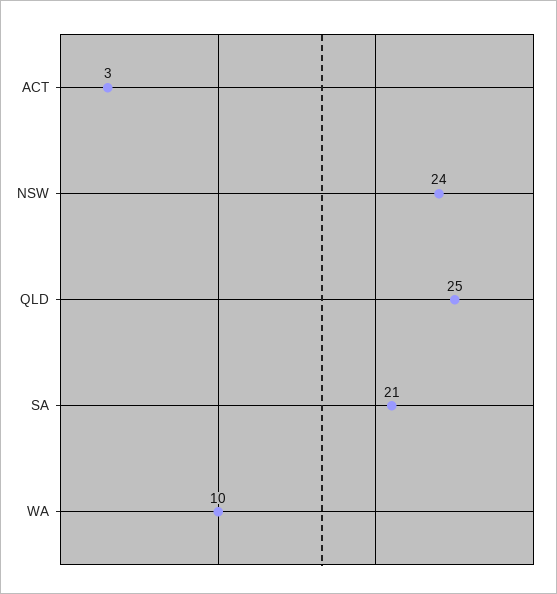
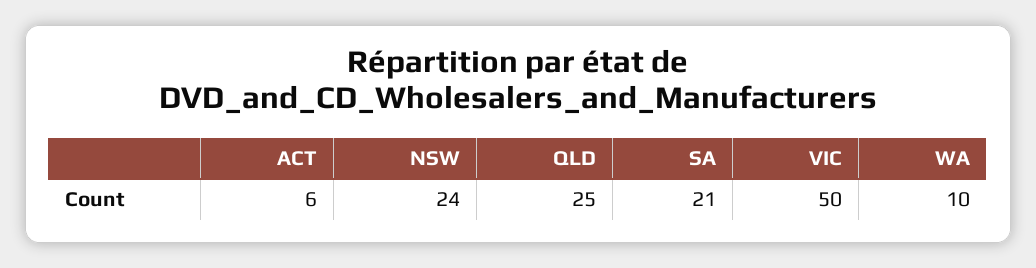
  {
-   "ACT": 3,
+   "ACT": 6,
    "NSW": 24,
    "QLD": 25,
    "SA": 21,
-   "WA": 10
+   "WA": 10,
+   "VIC": 50
  }

